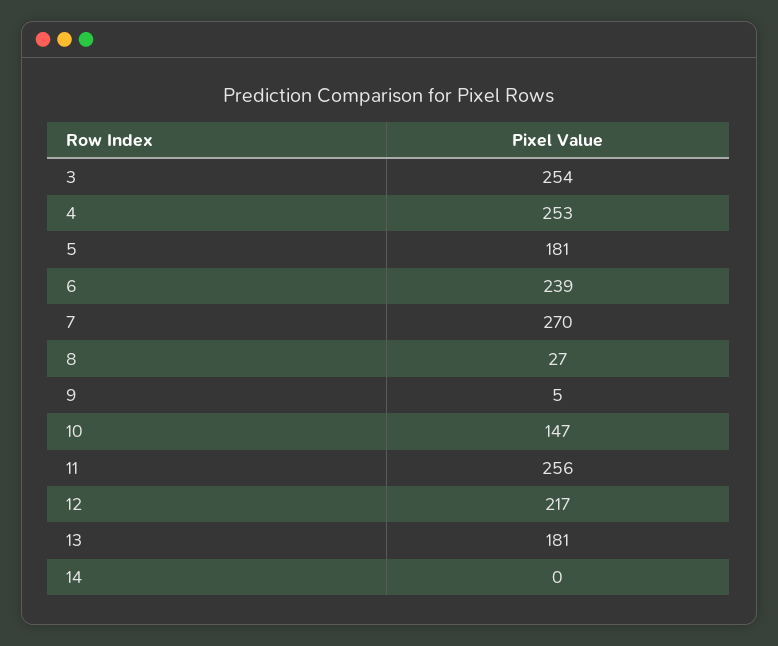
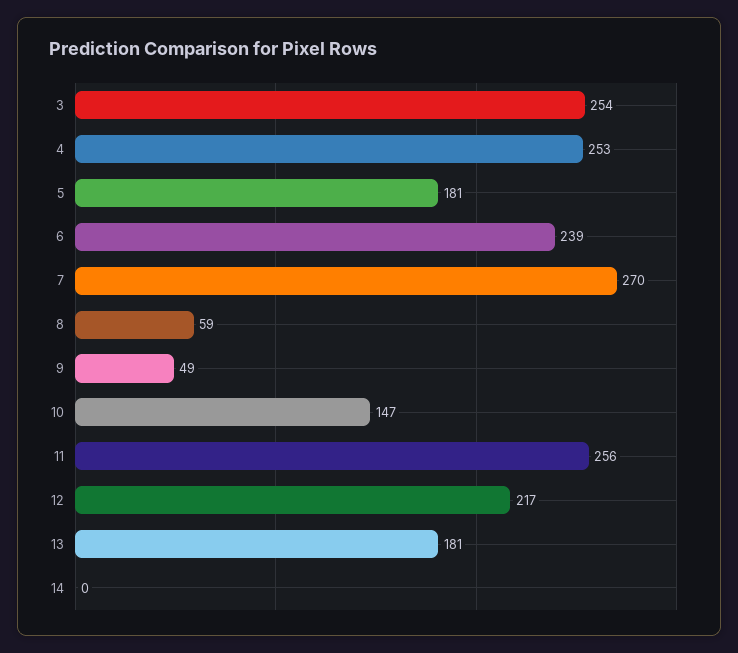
  {
    "3": 254,
    "4": 253,
    "5": 181,
    "6": 239,
    "7": 270,
-   "8": 27,
+   "8": 59,
-   "9": 5,
+   "9": 49,
    "10": 147,
    "11": 256,
    "12": 217,
    "13": 181,
    "14": 0
  }

